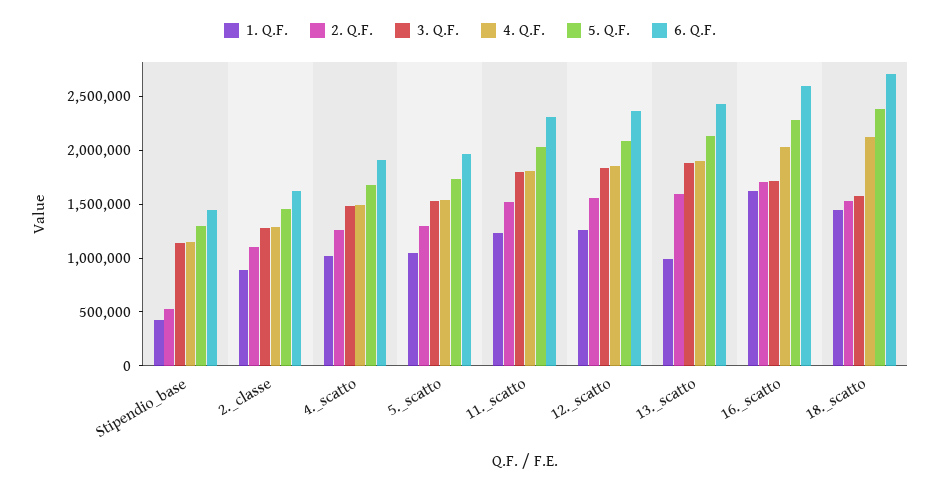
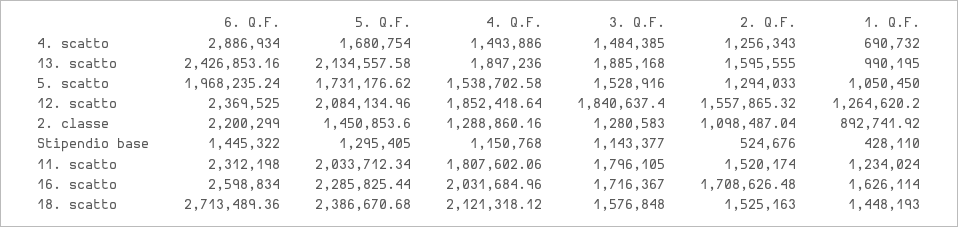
  {
    "1. Q.F.": {
      "Stipendio_base": 428110,
      "2._classe": 892741.92,
-     "4._scatto": 1000000,
+     "4._scatto": 690732,
      "5._scatto": 1050450,
      "11._scatto": 1234024,
      "12._scatto": 1264620.2,
      "13._scatto": 990195,
      "16._scatto": 1626114,
      "18._scatto": 1448193
    },
    "2. Q.F.": {
      "Stipendio_base": 524676,
      "2._classe": 1098487.04,
      "4._scatto": 1256343,
      "5._scatto": 1294033,
      "11._scatto": 1520174,
      "12._scatto": 1557865.32,
      "13._scatto": 1595555,
      "16._scatto": 1708626.48,
      "18._scatto": 1525163
    },
    "3. Q.F.": {
      "Stipendio_base": 1143377,
      "2._classe": 1280583,
      "4._scatto": 1484385,
      "5._scatto": 1528916,
      "11._scatto": 1796105,
      "12._scatto": 1840637.4,
      "13._scatto": 1885168,
      "16._scatto": 1716367,
      "18._scatto": 1576848
    },
    "4. Q.F.": {
      "Stipendio_base": 1150768,
      "2._classe": 1288860.16,
      "4._scatto": 1493886,
      "5._scatto": 1538702.58,
      "11._scatto": 1807602.06,
      "12._scatto": 1852418.64,
      "13._scatto": 1897236,
      "16._scatto": 2031684.96,
      "18._scatto": 2121318.12
    },
    "5. Q.F.": {
      "Stipendio_base": 1295405,
      "2._classe": 1450853.6,
      "4._scatto": 1680754,
      "5._scatto": 1731176.62,
      "11._scatto": 2033712.34,
      "12._scatto": 2084134.96,
      "13._scatto": 2134557.58,
      "16._scatto": 2285825.44,
      "18._scatto": 2386670.68
    },
    "6. Q.F.": {
      "Stipendio_base": 1445322,
-     "2._classe": 1600000,
+     "2._classe": 2200299,
-     "4._scatto": 1900000,
+     "4._scatto": 2886934,
      "5._scatto": 1968235.24,
      "11._scatto": 2312198,
      "12._scatto": 2369525,
      "13._scatto": 2426853.16,
      "16._scatto": 2598834,
      "18._scatto": 2713489.36
    }
  }

